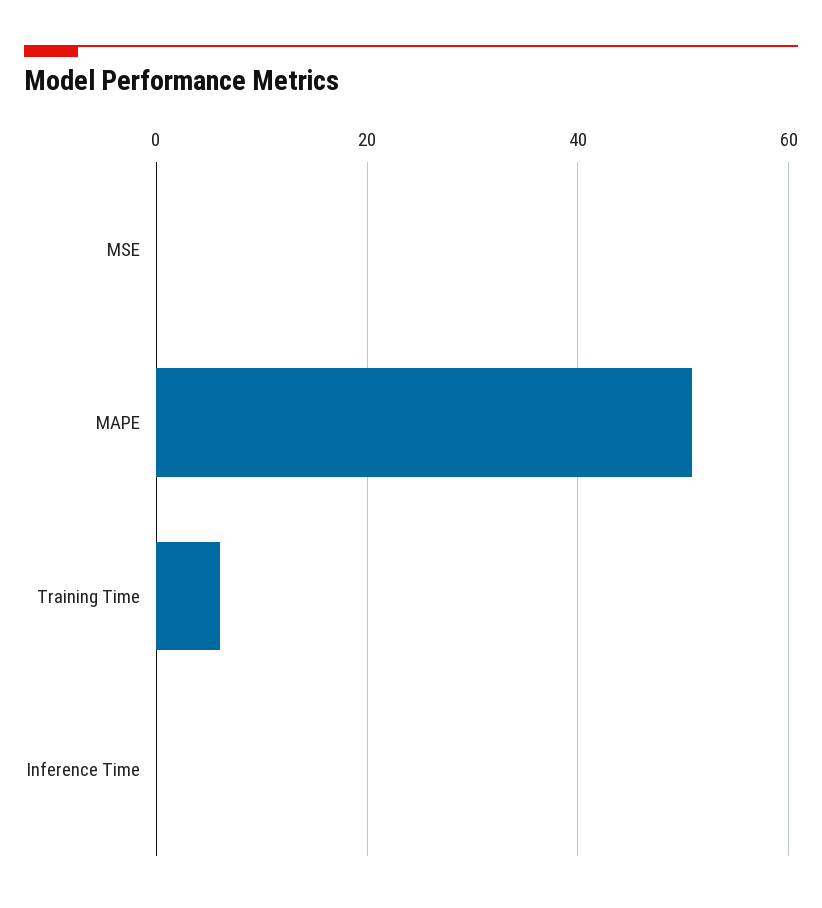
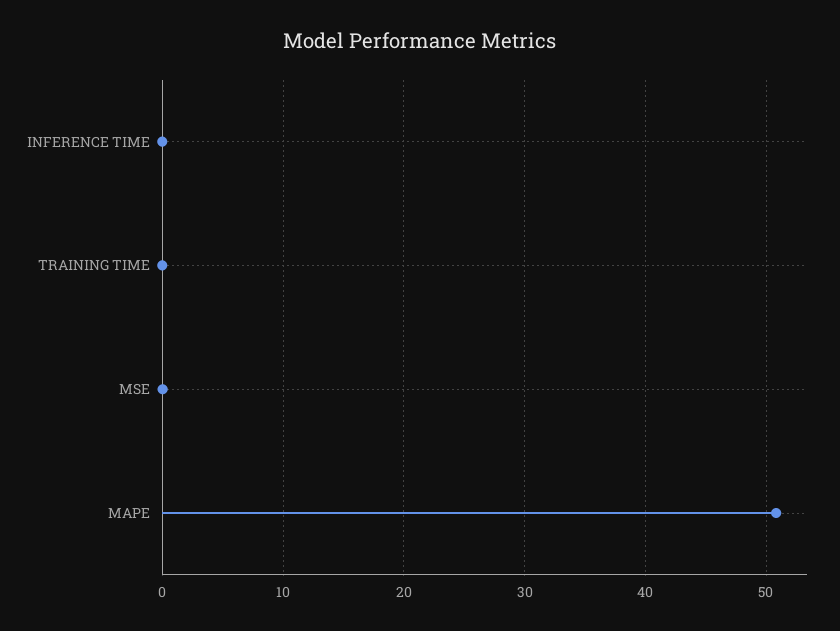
  {
    "MSE": 0,
    "MAPE": 51,
-   "Training Time": 6,
+   "Training Time": 0,
    "Inference Time": 0
  }

